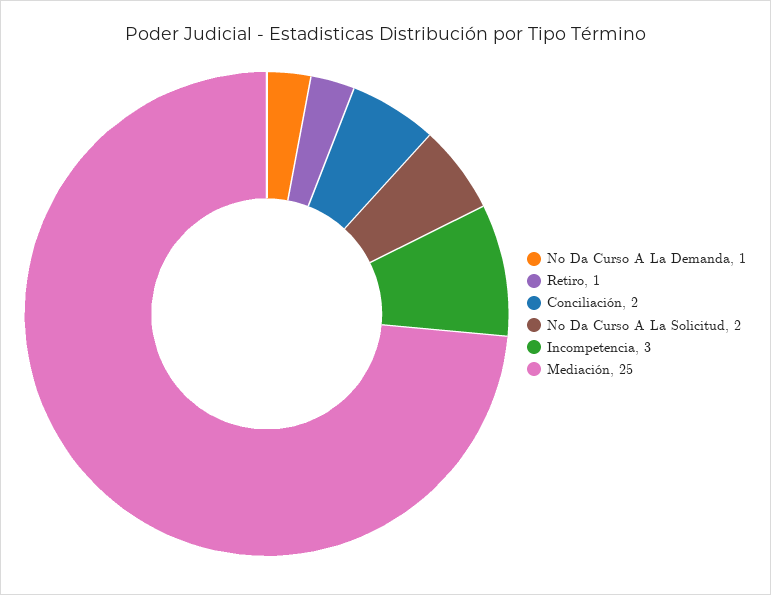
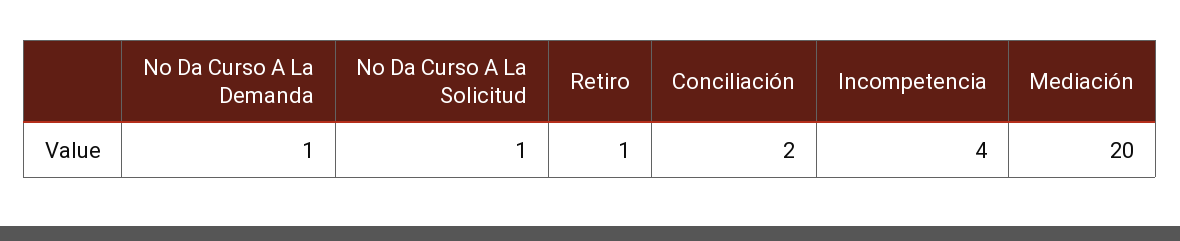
  {
    "No Da Curso A La Demanda": 1,
    "Retiro": 1,
    "Conciliación": 2,
-   "No Da Curso A La Solicitud": 2,
+   "No Da Curso A La Solicitud": 1,
-   "Incompetencia": 3,
+   "Incompetencia": 4,
-   "Mediación": 25
+   "Mediación": 20
  }

